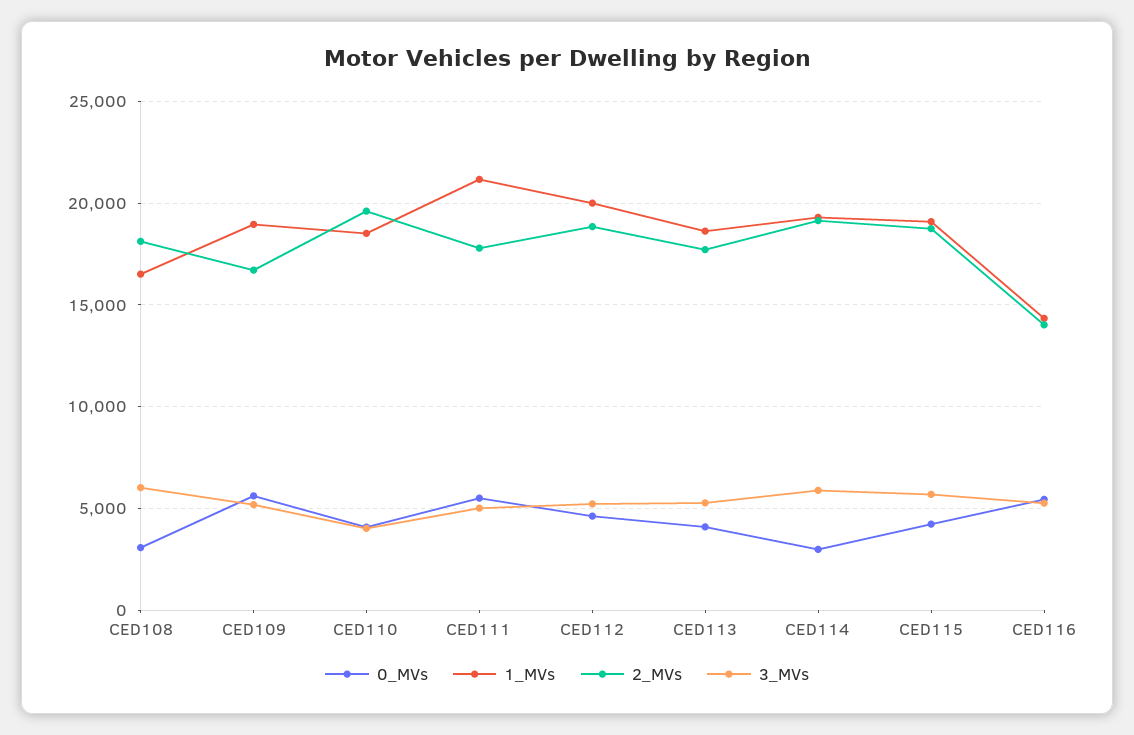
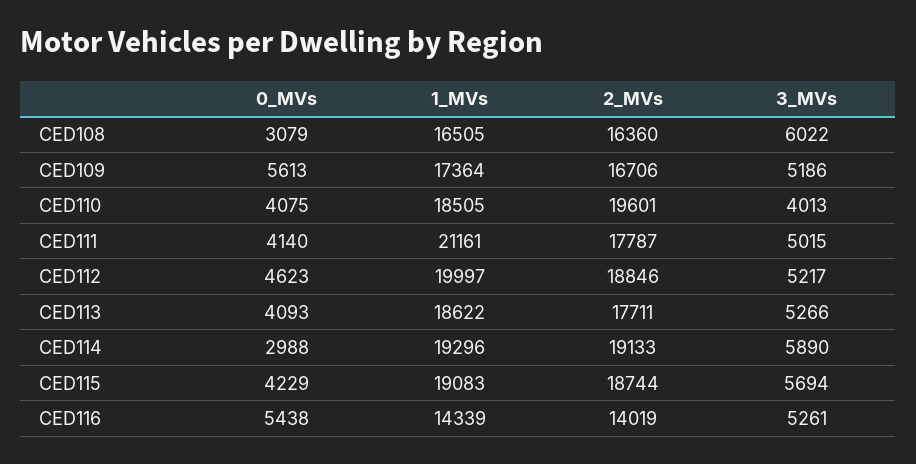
  {
    "0_MVs": {
      "CED108": 3079,
      "CED109": 5613,
      "CED110": 4075,
-     "CED111": 5500,
+     "CED111": 4140,
      "CED112": 4623,
      "CED113": 4093,
      "CED114": 2988,
      "CED115": 4229,
      "CED116": 5438
    },
    "1_MVs": {
      "CED108": 16505,
-     "CED109": 19000,
+     "CED109": 17364,
      "CED110": 18505,
      "CED111": 21161,
      "CED112": 19997,
      "CED113": 18622,
      "CED114": 19296,
      "CED115": 19083,
      "CED116": 14339
    },
    "2_MVs": {
-     "CED108": 18000,
+     "CED108": 16360,
      "CED109": 16706,
      "CED110": 19601,
      "CED111": 17787,
      "CED112": 18846,
      "CED113": 17711,
      "CED114": 19133,
      "CED115": 18744,
      "CED116": 14019
    },
    "3_MVs": {
      "CED108": 6022,
      "CED109": 5186,
      "CED110": 4013,
      "CED111": 5015,
      "CED112": 5217,
      "CED113": 5266,
      "CED114": 5890,
      "CED115": 5694,
      "CED116": 5261
    }
  }

